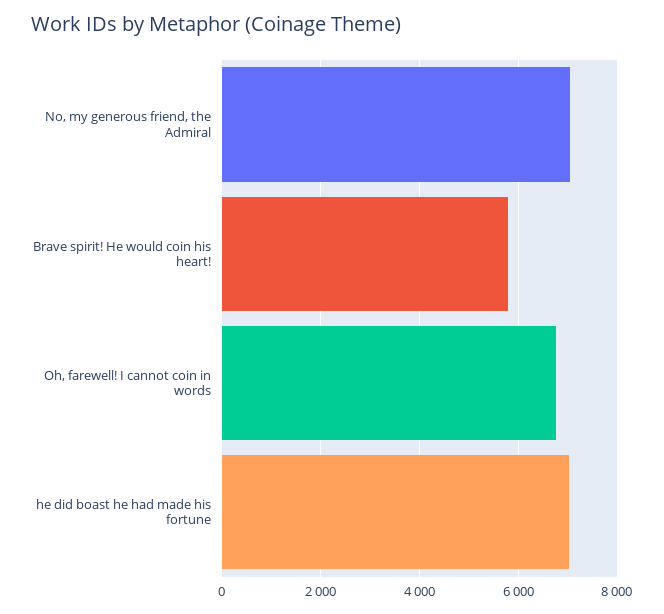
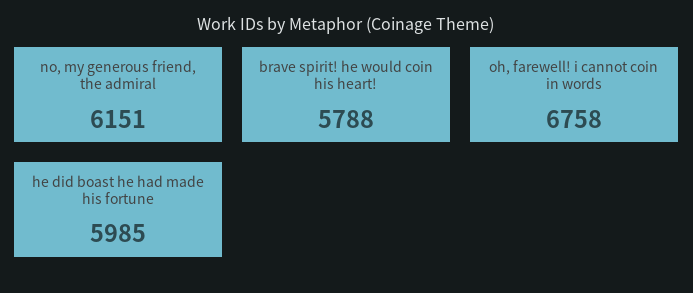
  {
-   "No, my generous friend, the Admiral": 7000,
+   "No, my generous friend, the Admiral": 6151,
    "Brave spirit! He would coin his heart!": 5788,
    "Oh, farewell! I cannot coin in words": 6758,
-   "he did boast he had made his fortune": 7000
+   "he did boast he had made his fortune": 5985
  }

